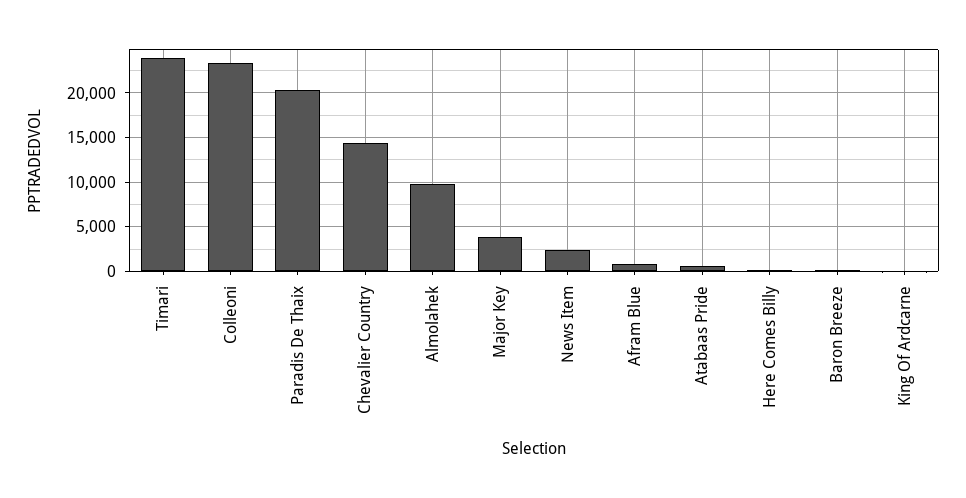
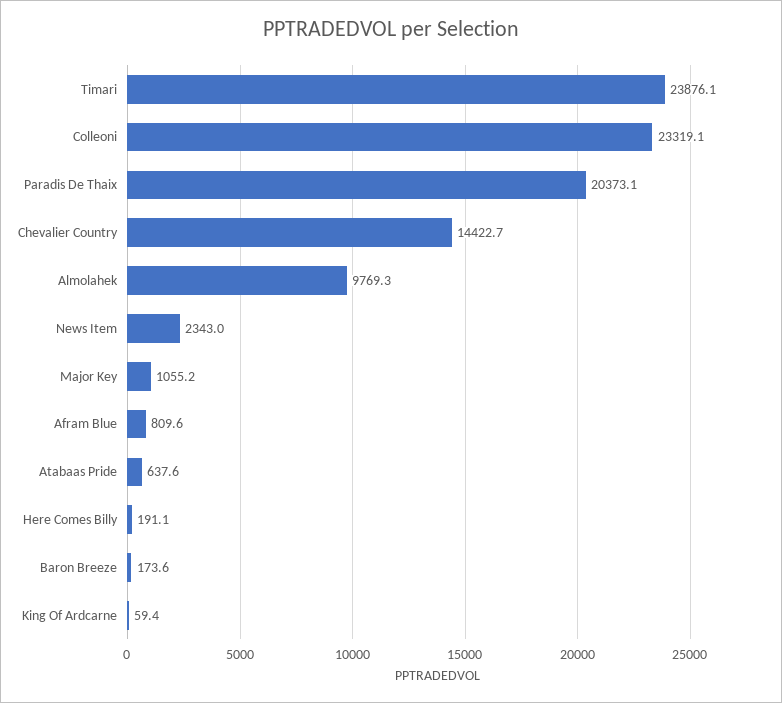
  {
    "Timari": 23876.1,
    "Colleoni": 23319.1,
    "Paradis De Thaix": 20373.1,
    "Chevalier Country": 14422.7,
    "Almolahek": 9769.3,
-   "Major Key": 4000,
+   "Major Key": 1055.2,
    "News Item": 2343,
    "Afram Blue": 809.6,
    "Atabaas Pride": 637.6,
    "Here Comes Billy": 191.1,
    "Baron Breeze": 173.6,
    "King Of Ardcarne": 59.4
  }

